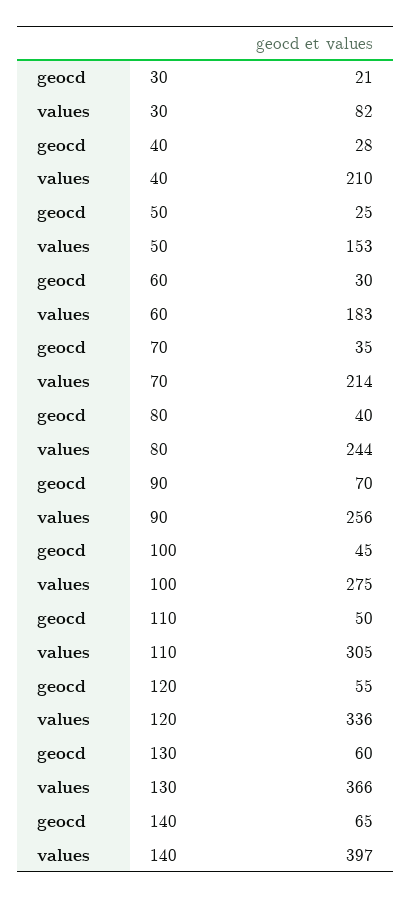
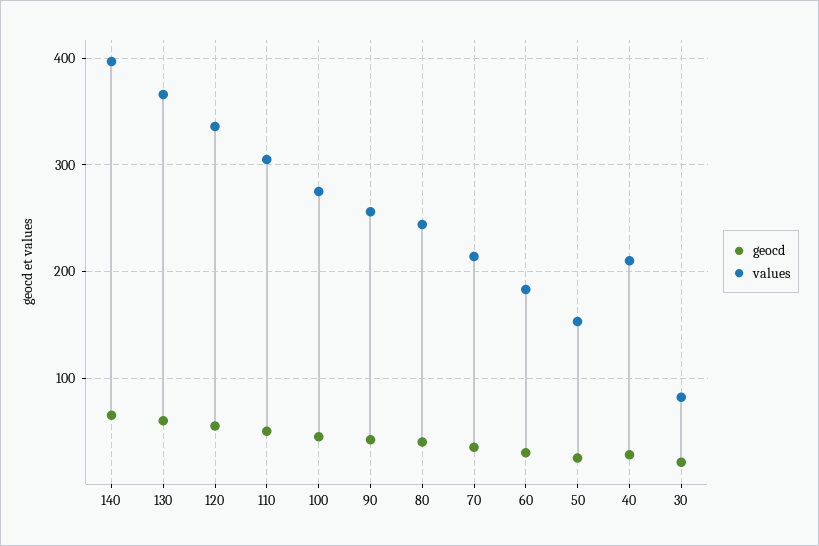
  {
    "geocd": {
      "30": 21,
      "40": 28,
      "50": 25,
      "60": 30,
      "70": 35,
      "80": 40,
-     "90": 70,
+     "90": 40,
      "100": 45,
      "110": 50,
      "120": 55,
      "130": 60,
      "140": 65
    },
    "values": {
      "30": 82,
      "40": 210,
      "50": 153,
      "60": 183,
      "70": 214,
      "80": 244,
      "90": 256,
      "100": 275,
      "110": 305,
      "120": 336,
      "130": 366,
      "140": 397
    }
  }

